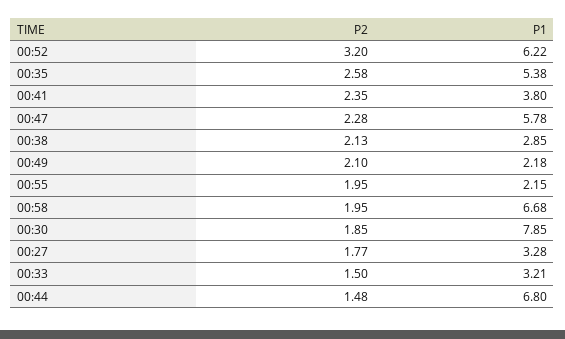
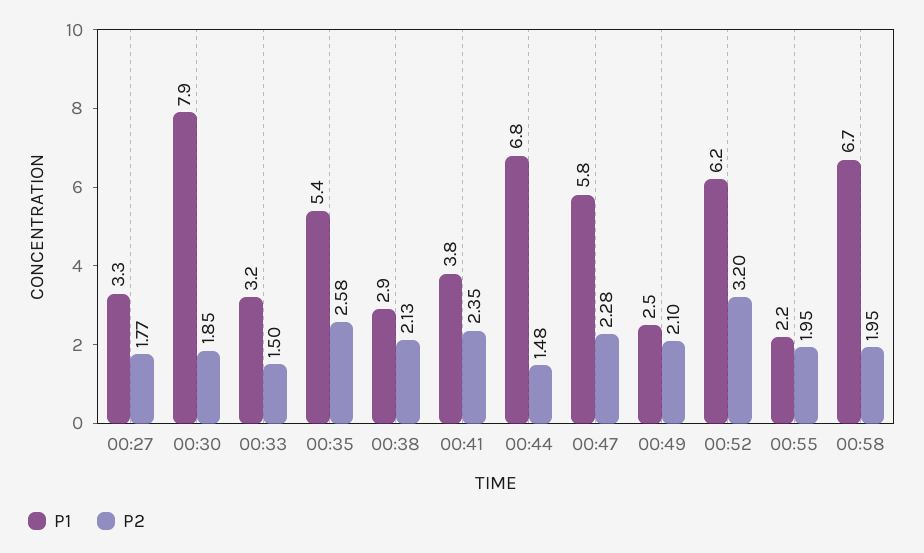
  {
    "P2": {
      "00:52": 3.2,
      "00:35": 2.58,
      "00:41": 2.35,
      "00:47": 2.28,
      "00:38": 2.13,
      "00:49": 2.1,
      "00:55": 1.95,
      "00:58": 1.95,
      "00:30": 1.85,
      "00:27": 1.77,
      "00:33": 1.5,
      "00:44": 1.48
    },
    "P1": {
      "00:52": 6.22,
      "00:35": 5.38,
      "00:41": 3.8,
      "00:47": 5.78,
      "00:38": 2.85,
-     "00:49": 2.18,
+     "00:49": 2.5,
      "00:55": 2.15,
      "00:58": 6.68,
      "00:30": 7.85,
      "00:27": 3.28,
      "00:33": 3.21,
      "00:44": 6.8
    }
  }

